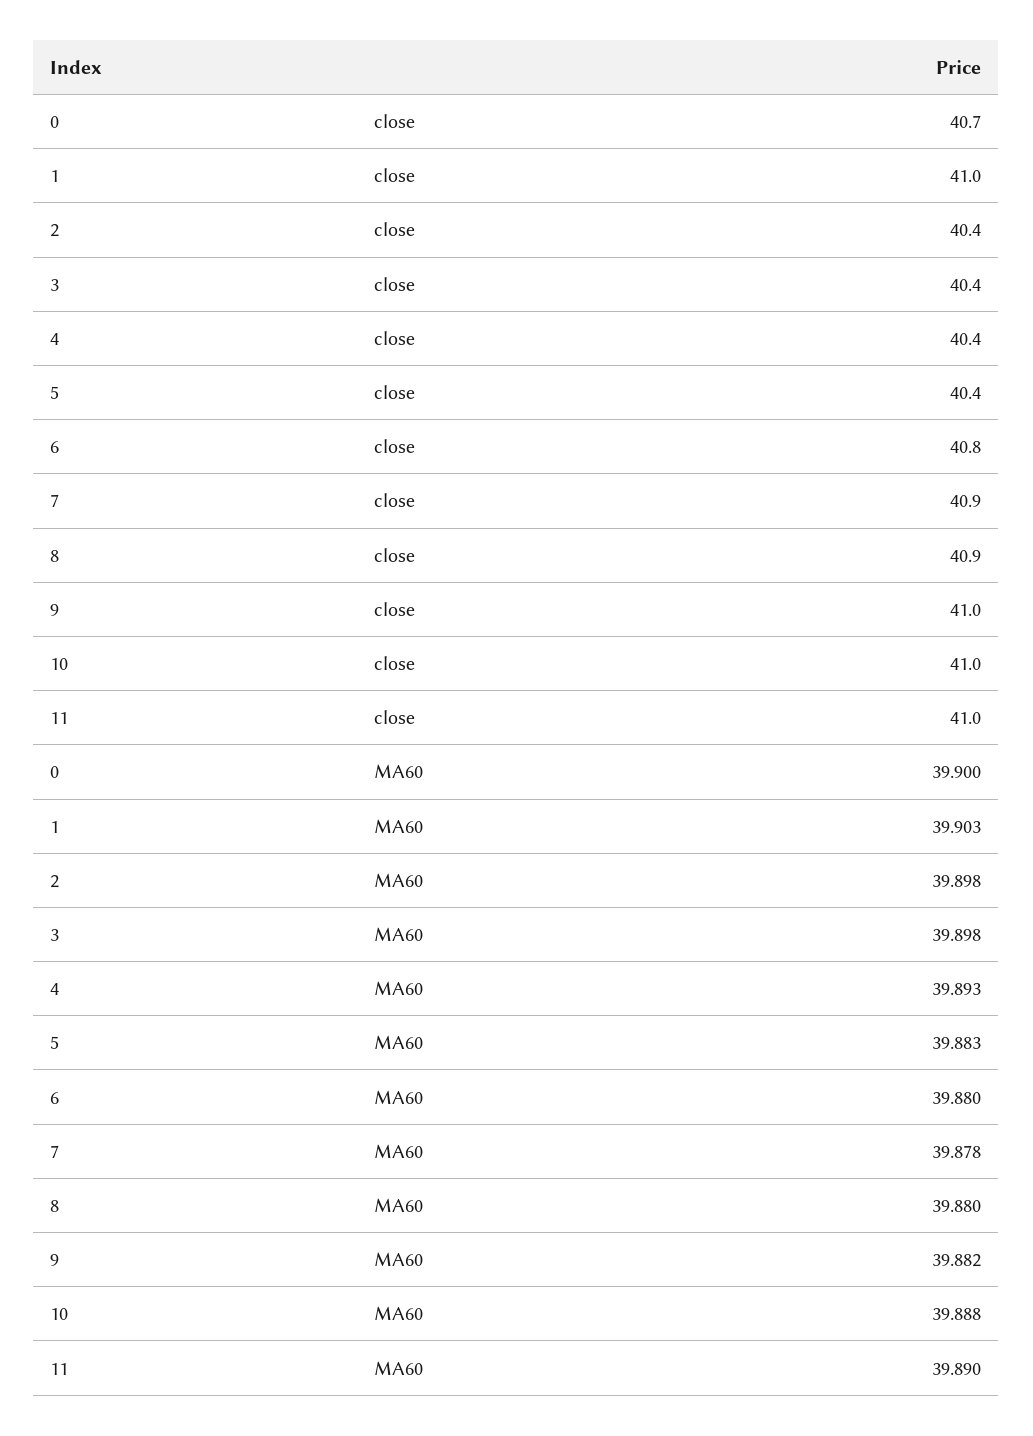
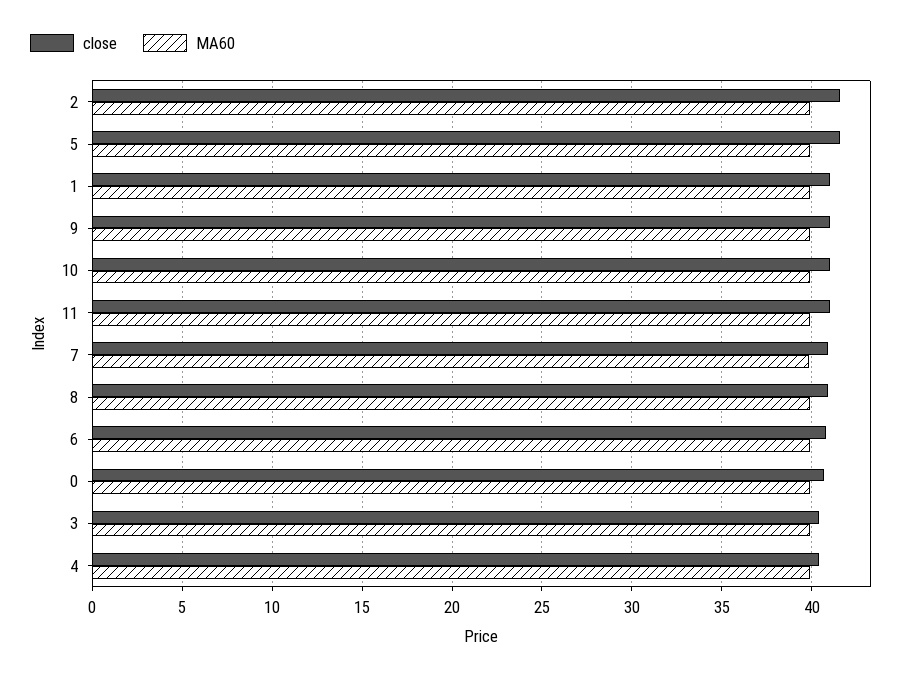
  {
    "close": {
      "0": 40.7,
      "1": 41,
-     "2": 40.4,
+     "2": 41.5,
      "3": 40.4,
      "4": 40.4,
-     "5": 40.4,
+     "5": 41.5,
      "6": 40.8,
      "7": 40.9,
      "8": 40.9,
      "9": 41,
      "10": 41,
      "11": 41
    },
    "MA60": {
      "0": 39.9,
      "1": 39.903,
      "2": 39.898,
      "3": 39.898,
      "4": 39.893,
      "5": 39.883,
      "6": 39.88,
      "7": 39.878,
      "8": 39.88,
      "9": 39.882,
      "10": 39.888,
      "11": 39.89
    }
  }

